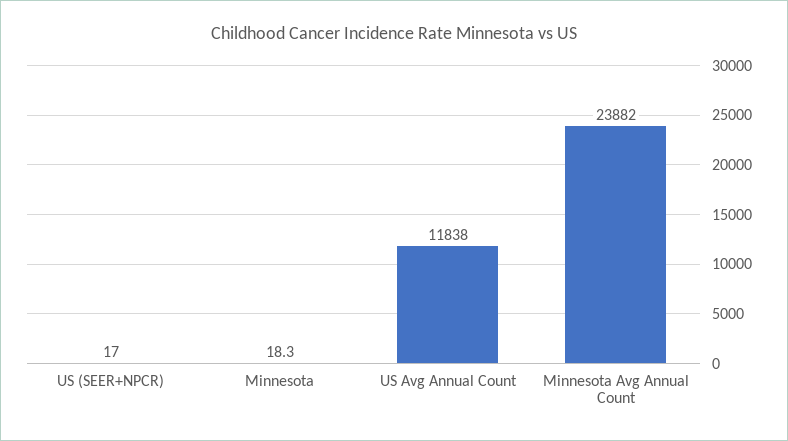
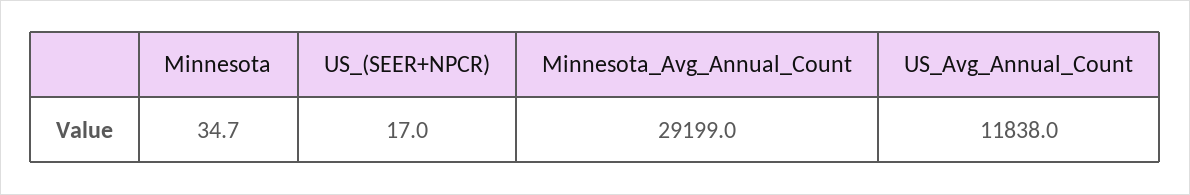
  {
    "US (SEER+NPCR)": 17,
-   "Minnesota": 18.3,
+   "Minnesota": 34.7,
    "US Avg Annual Count": 11838,
-   "Minnesota Avg Annual Count": 23882
+   "Minnesota Avg Annual Count": 29199
  }

